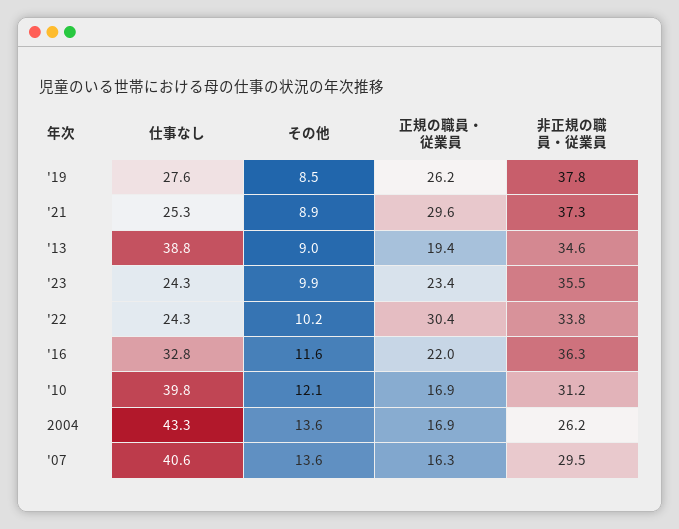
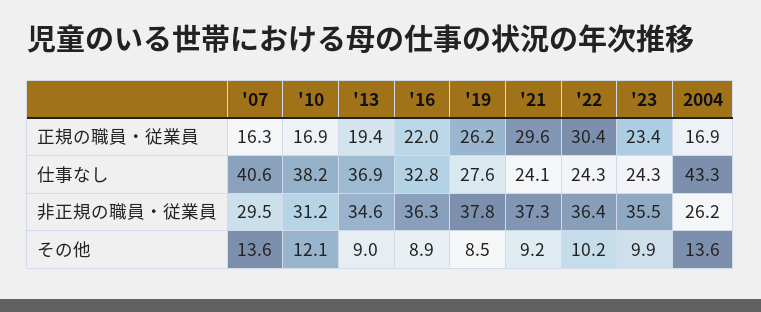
  {
    "仕事なし": {
      "'19": 27.6,
-     "'21": 25.3,
+     "'21": 24.1,
-     "'13": 38.8,
+     "'13": 36.9,
      "'23": 24.3,
      "'22": 24.3,
      "'16": 32.8,
-     "'10": 39.8,
+     "'10": 38.2,
      "2004": 43.3,
      "'07": 40.6
    },
    "その他": {
      "'19": 8.5,
-     "'21": 8.9,
+     "'21": 9.2,
      "'13": 9,
      "'23": 9.9,
      "'22": 10.2,
-     "'16": 11.6,
+     "'16": 8.9,
      "'10": 12.1,
      "2004": 13.6,
      "'07": 13.6
    },
    "正規の職員・従業員": {
      "'19": 26.2,
      "'21": 29.6,
      "'13": 19.4,
      "'23": 23.4,
      "'22": 30.4,
      "'16": 22,
      "'10": 16.9,
      "2004": 16.9,
      "'07": 16.3
    },
    "非正規の職員・従業員": {
      "'19": 37.8,
      "'21": 37.3,
      "'13": 34.6,
      "'23": 35.5,
-     "'22": 33.8,
+     "'22": 36.4,
      "'16": 36.3,
      "'10": 31.2,
      "2004": 26.2,
      "'07": 29.5
    }
  }

